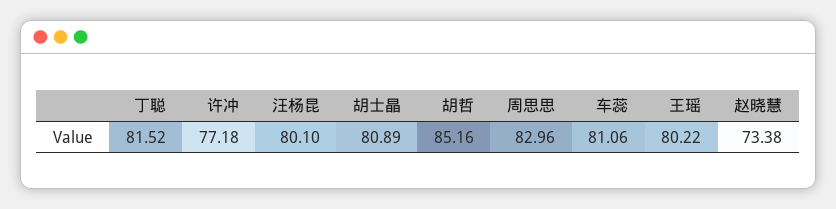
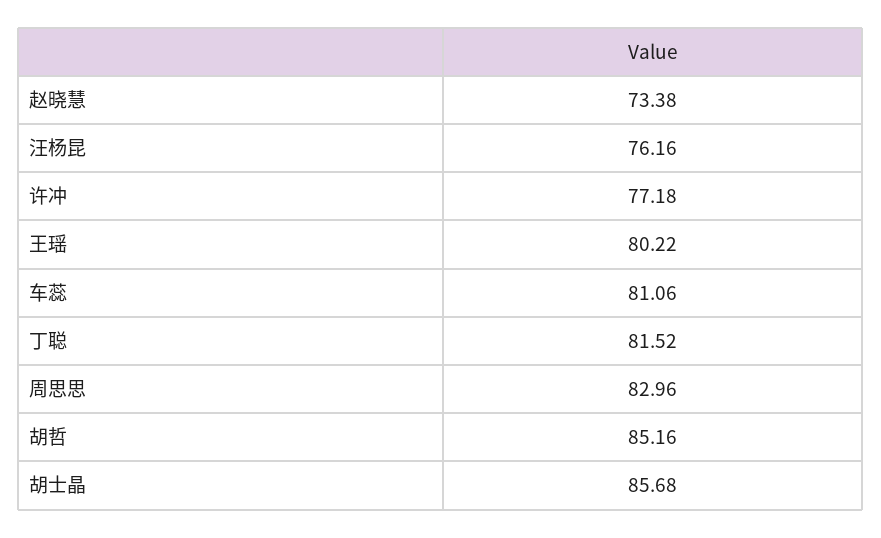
  {
    "丁聪": 81.52,
    "许冲": 77.18,
-   "汪杨昆": 80.1,
+   "汪杨昆": 76.16,
-   "胡士晶": 80.89,
+   "胡士晶": 85.68,
    "胡哲": 85.16,
    "周思思": 82.96,
    "车蕊": 81.06,
    "王瑶": 80.22,
    "赵晓慧": 73.38
  }

